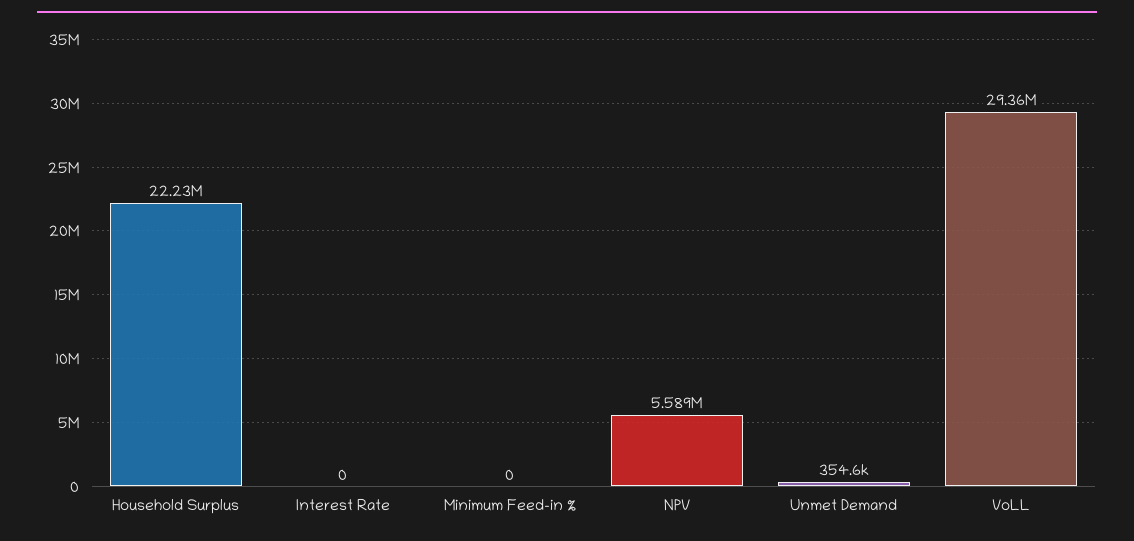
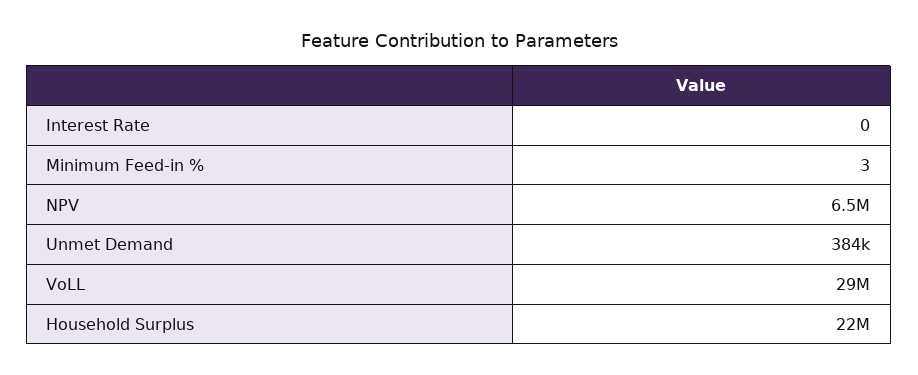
  {
    "Household Surplus": 22230000,
    "Interest Rate": 0,
-   "Minimum Feed-in %": 0,
+   "Minimum Feed-in %": 3,
-   "NPV": 5589000,
+   "NPV": 6500000,
-   "Unmet Demand": 354600,
+   "Unmet Demand": 384000,
    "VoLL": 29360000
  }

